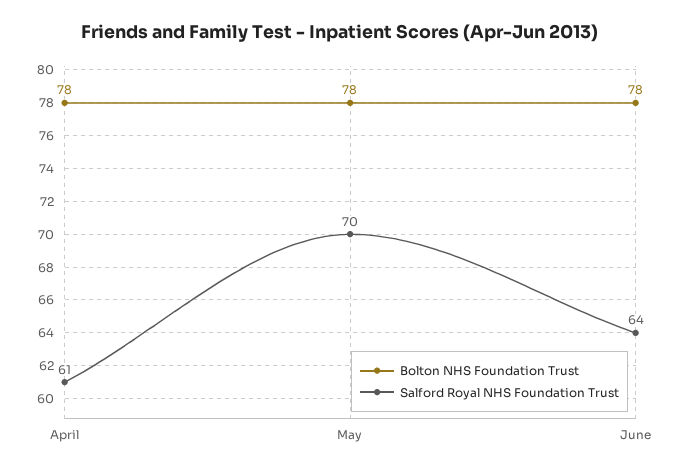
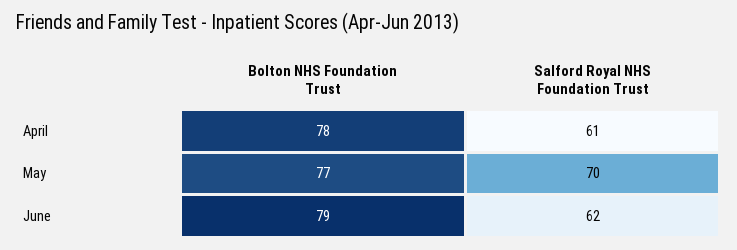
  {
    "Bolton NHS Foundation Trust": {
      "April": 78,
-     "May": 78,
+     "May": 77,
-     "June": 78
+     "June": 79
    },
    "Salford Royal NHS Foundation Trust": {
      "April": 61,
      "May": 70,
-     "June": 64
+     "June": 62
    }
  }

